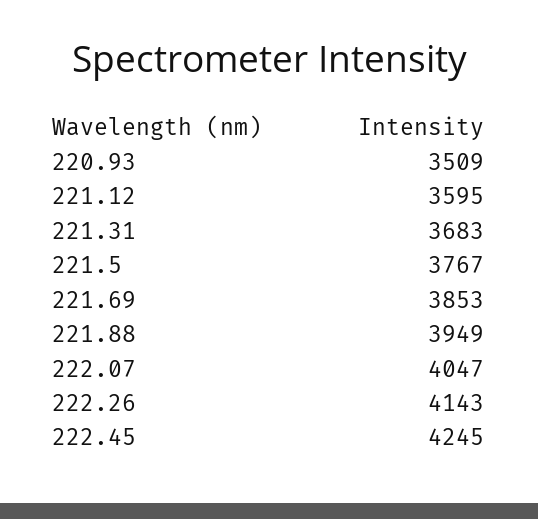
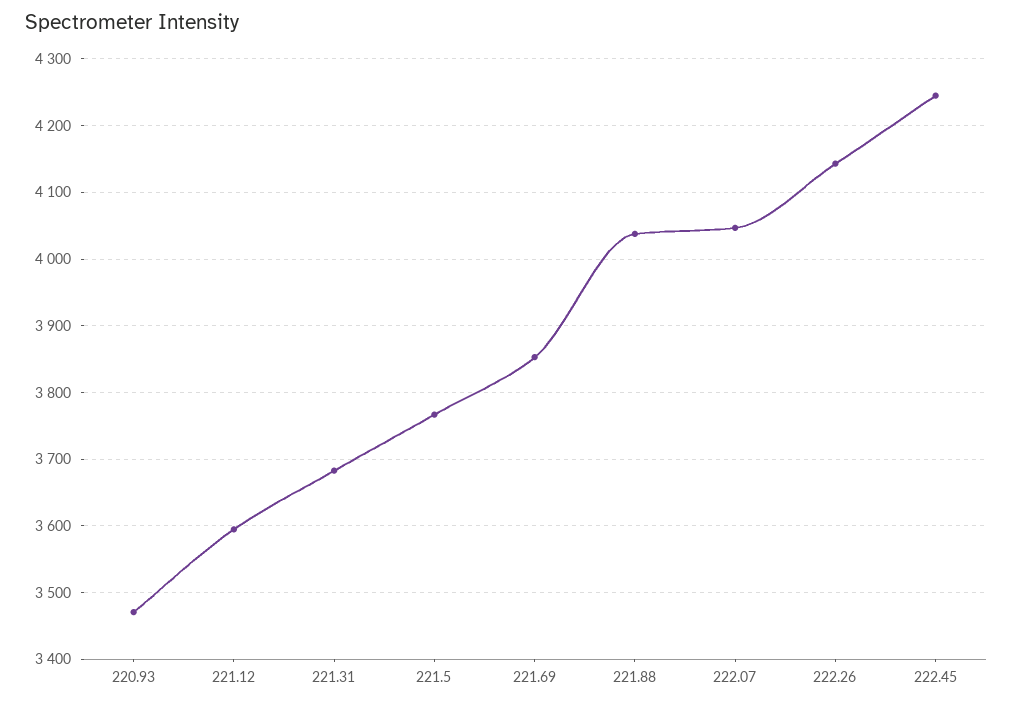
  {
-   "220.93": 3509,
+   "220.93": 3470,
    "221.12": 3595,
    "221.31": 3683,
    "221.5": 3767,
    "221.69": 3853,
-   "221.88": 3949,
+   "221.88": 4040,
    "222.07": 4047,
    "222.26": 4143,
    "222.45": 4245
  }

